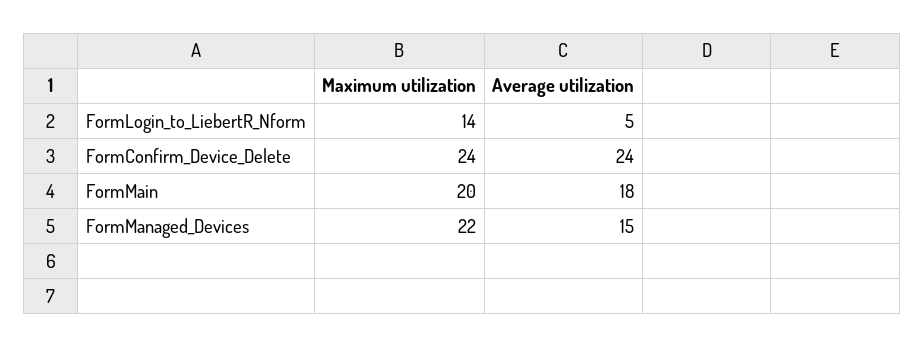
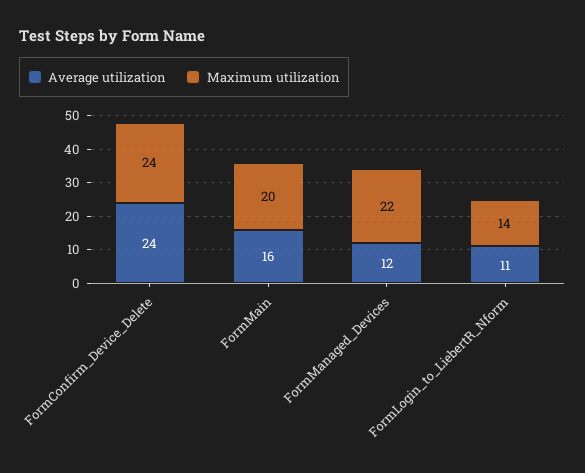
  {
    "Maximum utilization": {
      "FormLogin_to_LiebertR_Nform": 14,
      "FormConfirm_Device_Delete": 24,
      "FormMain": 20,
      "FormManaged_Devices": 22
    },
    "Average utilization": {
-     "FormLogin_to_LiebertR_Nform": 5,
+     "FormLogin_to_LiebertR_Nform": 11,
      "FormConfirm_Device_Delete": 24,
-     "FormMain": 18,
+     "FormMain": 16,
-     "FormManaged_Devices": 15
+     "FormManaged_Devices": 12
    }
  }

